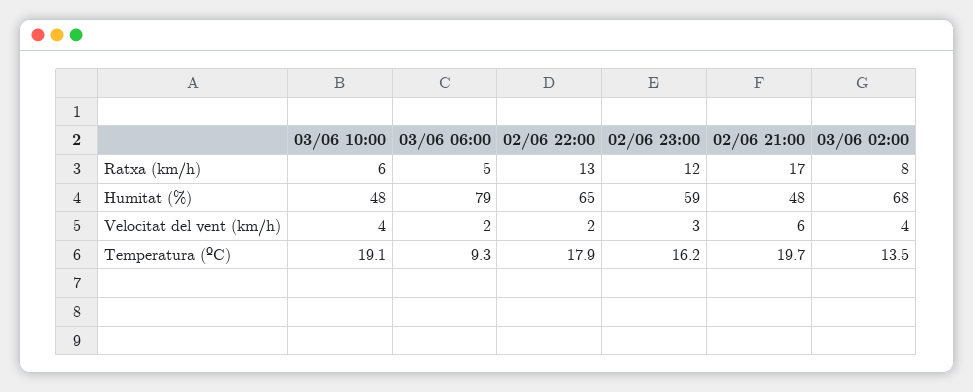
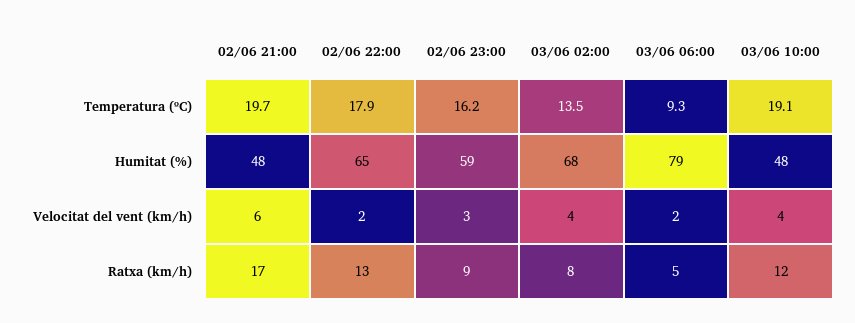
  {
    "03/06 10:00": {
-     "Ratxa (km/h)": 6,
+     "Ratxa (km/h)": 12,
      "Humitat (%)": 48,
      "Velocitat del vent (km/h)": 4,
      "Temperatura (ºC)": 19.1
    },
    "03/06 06:00": {
      "Ratxa (km/h)": 5,
      "Humitat (%)": 79,
      "Velocitat del vent (km/h)": 2,
      "Temperatura (ºC)": 9.3
    },
    "02/06 22:00": {
      "Ratxa (km/h)": 13,
      "Humitat (%)": 65,
      "Velocitat del vent (km/h)": 2,
      "Temperatura (ºC)": 17.9
    },
    "02/06 23:00": {
-     "Ratxa (km/h)": 12,
+     "Ratxa (km/h)": 9,
      "Humitat (%)": 59,
      "Velocitat del vent (km/h)": 3,
      "Temperatura (ºC)": 16.2
    },
    "02/06 21:00": {
      "Ratxa (km/h)": 17,
      "Humitat (%)": 48,
      "Velocitat del vent (km/h)": 6,
      "Temperatura (ºC)": 19.7
    },
    "03/06 02:00": {
      "Ratxa (km/h)": 8,
      "Humitat (%)": 68,
      "Velocitat del vent (km/h)": 4,
      "Temperatura (ºC)": 13.5
    }
  }

